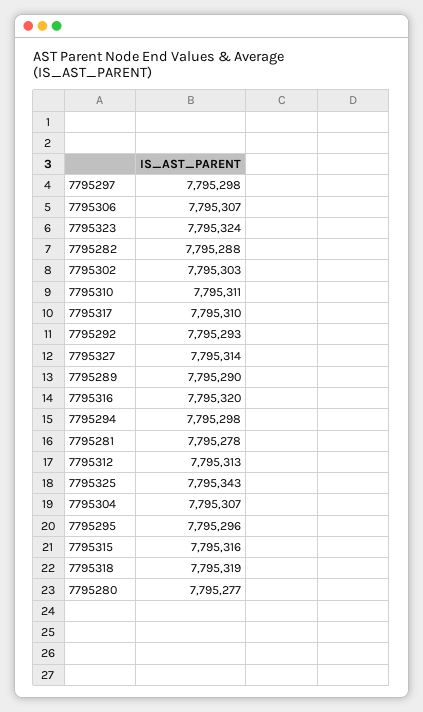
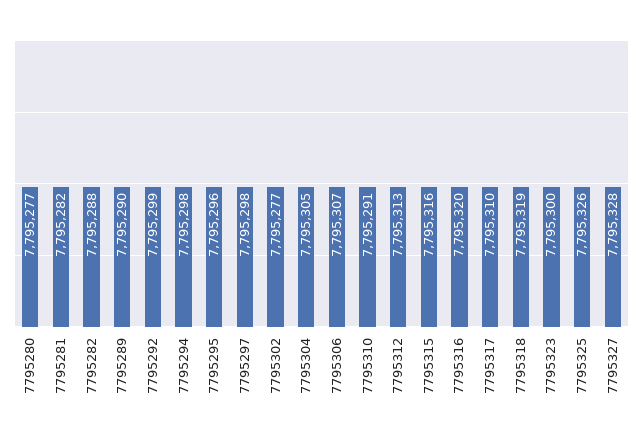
  {
    "7795297": 7795298,
    "7795306": 7795307,
-   "7795323": 7795324,
+   "7795323": 7795300,
    "7795282": 7795288,
-   "7795302": 7795303,
+   "7795302": 7795277,
-   "7795310": 7795311,
+   "7795310": 7795291,
    "7795317": 7795310,
-   "7795292": 7795293,
+   "7795292": 7795299,
-   "7795327": 7795314,
+   "7795327": 7795328,
    "7795289": 7795290,
    "7795316": 7795320,
    "7795294": 7795298,
-   "7795281": 7795278,
+   "7795281": 7795282,
    "7795312": 7795313,
-   "7795325": 7795343,
+   "7795325": 7795326,
-   "7795304": 7795307,
+   "7795304": 7795305,
    "7795295": 7795296,
    "7795315": 7795316,
    "7795318": 7795319,
    "7795280": 7795277
  }

